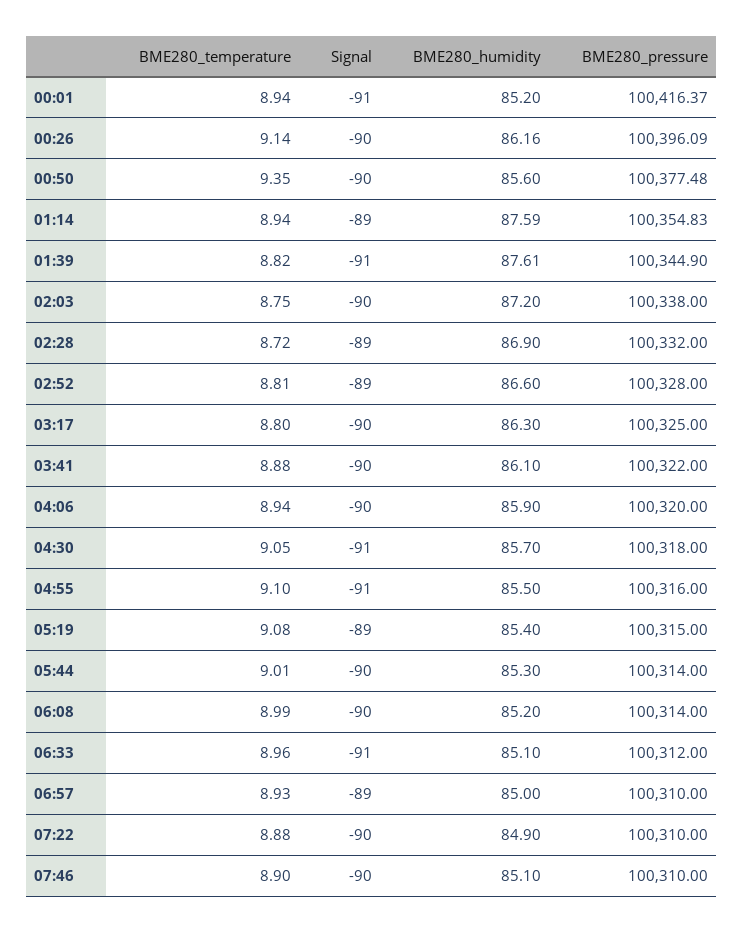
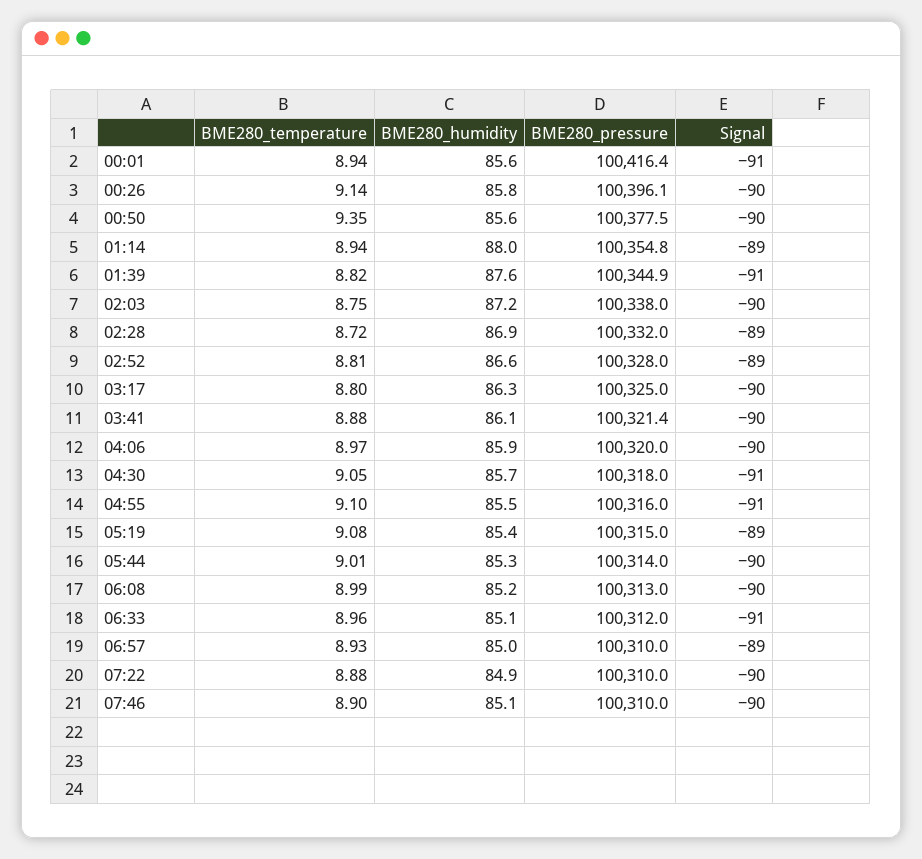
  {
    "BME280_temperature": {
      "00:01": 8.94,
      "00:26": 9.14,
      "00:50": 9.35,
      "01:14": 8.94,
      "01:39": 8.82,
      "02:03": 8.75,
      "02:28": 8.72,
      "02:52": 8.81,
      "03:17": 8.8,
      "03:41": 8.88,
-     "04:06": 8.94,
+     "04:06": 8.97,
      "04:30": 9.05,
      "04:55": 9.1,
      "05:19": 9.08,
      "05:44": 9.01,
      "06:08": 8.99,
      "06:33": 8.96,
      "06:57": 8.93,
      "07:22": 8.88,
      "07:46": 8.9
    },
    "Signal": {
      "00:01": -91,
      "00:26": -90,
      "00:50": -90,
      "01:14": -89,
      "01:39": -91,
      "02:03": -90,
      "02:28": -89,
      "02:52": -89,
      "03:17": -90,
      "03:41": -90,
      "04:06": -90,
      "04:30": -91,
      "04:55": -91,
      "05:19": -89,
      "05:44": -90,
      "06:08": -90,
      "06:33": -91,
      "06:57": -89,
      "07:22": -90,
      "07:46": -90
    },
    "BME280_humidity": {
-     "00:01": 85.2,
+     "00:01": 85.6,
-     "00:26": 86.16,
+     "00:26": 85.8,
      "00:50": 85.6,
-     "01:14": 87.59,
+     "01:14": 88,
      "01:39": 87.61,
      "02:03": 87.2,
      "02:28": 86.9,
      "02:52": 86.6,
      "03:17": 86.3,
      "03:41": 86.1,
      "04:06": 85.9,
      "04:30": 85.7,
      "04:55": 85.5,
      "05:19": 85.4,
      "05:44": 85.3,
      "06:08": 85.2,
      "06:33": 85.1,
      "06:57": 85,
      "07:22": 84.9,
      "07:46": 85.1
    },
    "BME280_pressure": {
      "00:01": 100416.37,
      "00:26": 100396.09,
      "00:50": 100377.48,
      "01:14": 100354.83,
      "01:39": 100344.9,
      "02:03": 100338,
      "02:28": 100332,
      "02:52": 100328,
      "03:17": 100325,
-     "03:41": 100322,
+     "03:41": 100321.4,
      "04:06": 100320,
      "04:30": 100318,
      "04:55": 100316,
      "05:19": 100315,
      "05:44": 100314,
-     "06:08": 100314,
+     "06:08": 100313,
      "06:33": 100312,
      "06:57": 100310,
      "07:22": 100310,
      "07:46": 100310
    }
  }

